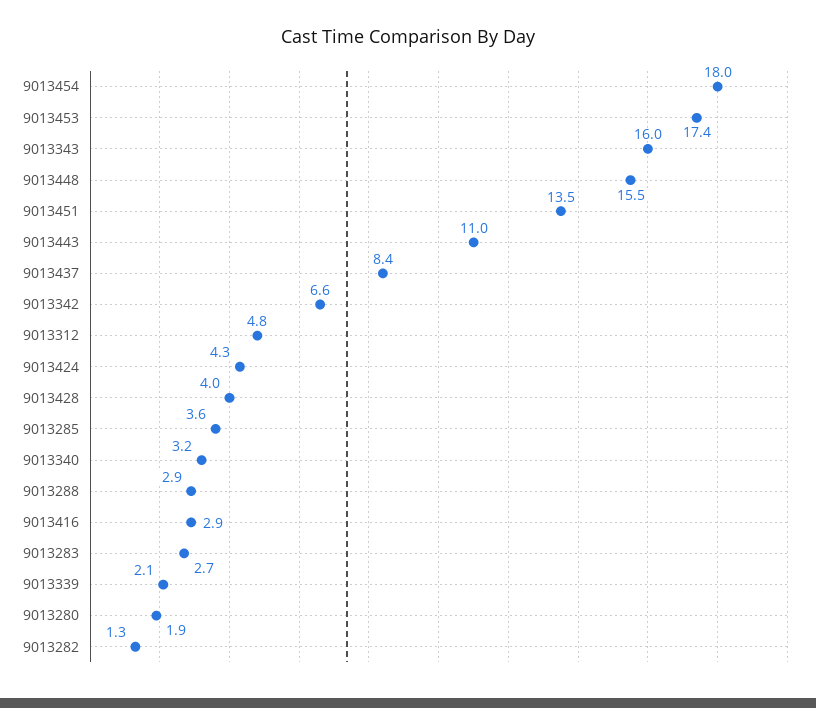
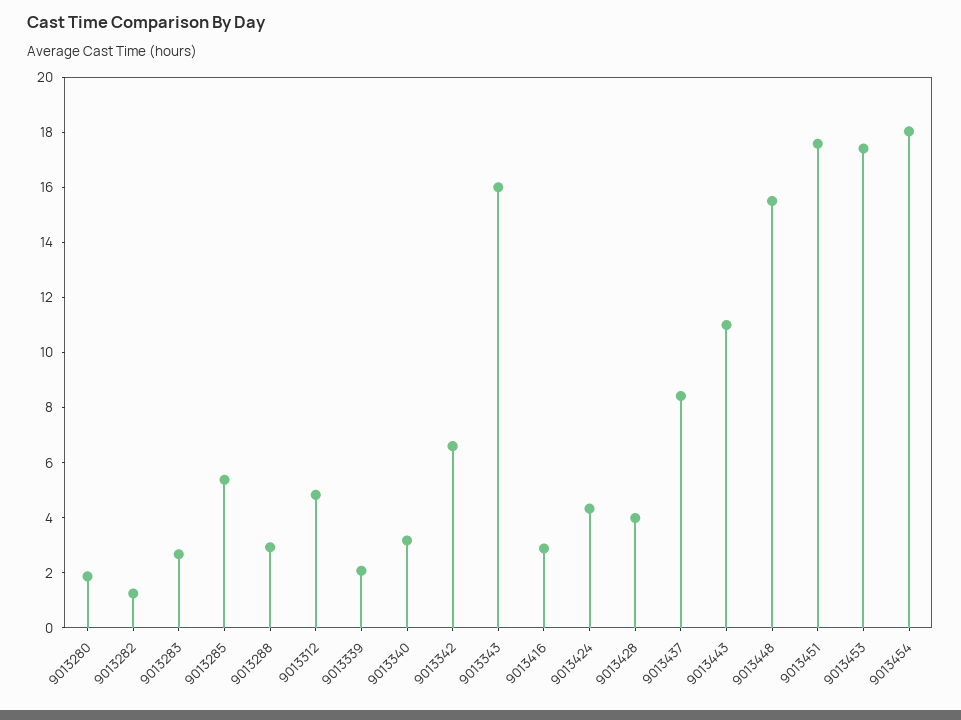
  {
    "9013454": 18,
    "9013453": 17.4,
    "9013343": 16,
    "9013448": 15.5,
-   "9013451": 13.5,
+   "9013451": 17.5,
    "9013443": 11,
    "9013437": 8.4,
    "9013342": 6.6,
    "9013312": 4.8,
    "9013424": 4.3,
    "9013428": 4,
-   "9013285": 3.6,
+   "9013285": 5.5,
    "9013340": 3.2,
    "9013288": 2.9,
    "9013416": 2.9,
    "9013283": 2.7,
    "9013339": 2.1,
    "9013280": 1.9,
    "9013282": 1.3
  }

